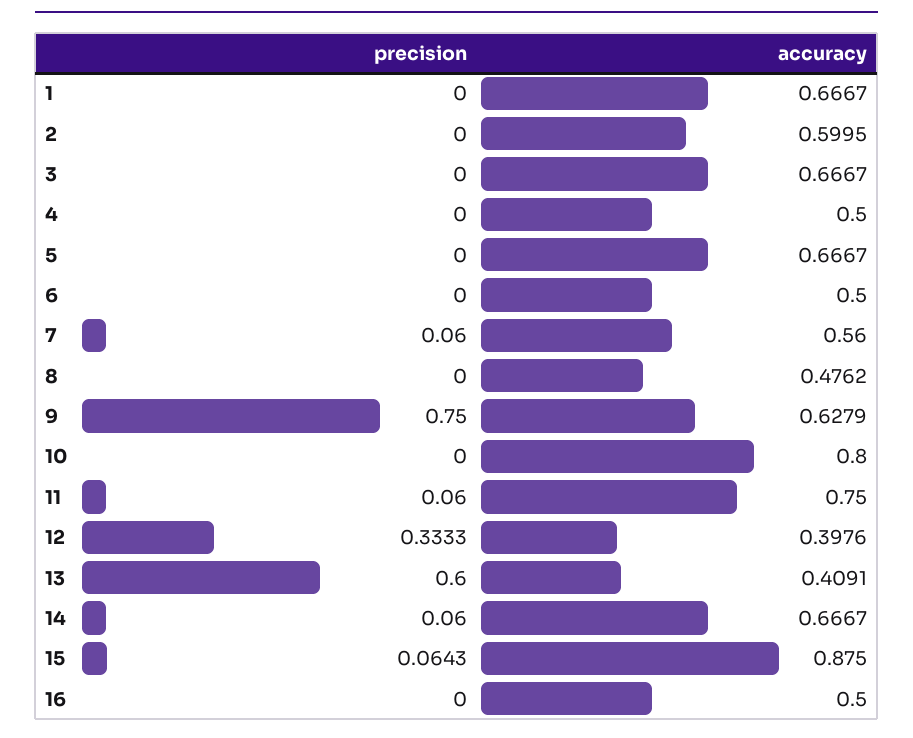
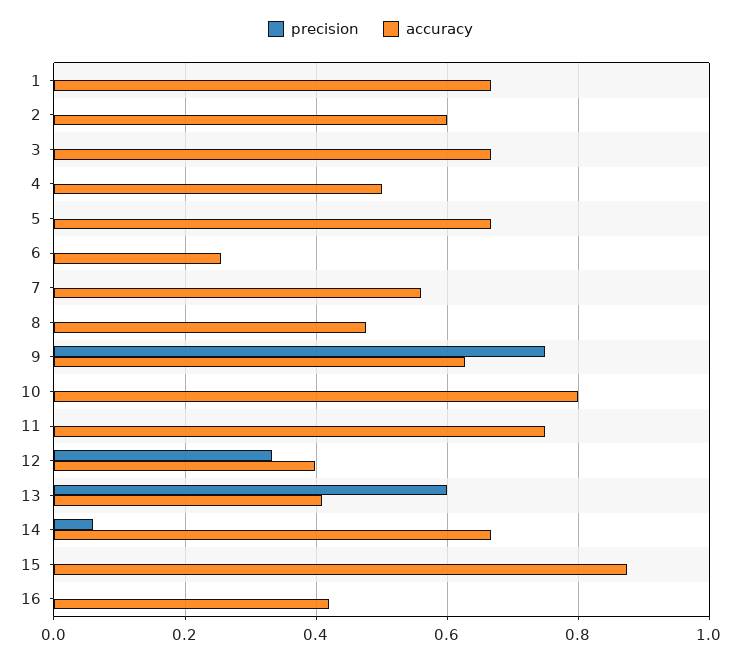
  {
    "precision": {
      "1": 0,
      "2": 0,
      "3": 0,
      "4": 0,
      "5": 0,
      "6": 0,
-     "7": 0.06,
+     "7": 0,
      "8": 0,
      "9": 0.75,
      "10": 0,
-     "11": 0.06,
+     "11": 0,
      "12": 0.3333,
      "13": 0.6,
      "14": 0.06,
-     "15": 0.0643,
+     "15": 0,
      "16": 0
    },
    "accuracy": {
      "1": 0.6667,
      "2": 0.5995,
      "3": 0.6667,
      "4": 0.5,
      "5": 0.6667,
-     "6": 0.5,
+     "6": 0.26,
      "7": 0.56,
      "8": 0.4762,
      "9": 0.6279,
      "10": 0.8,
      "11": 0.75,
      "12": 0.3976,
      "13": 0.4091,
      "14": 0.6667,
      "15": 0.875,
-     "16": 0.5
+     "16": 0.42
    }
  }

